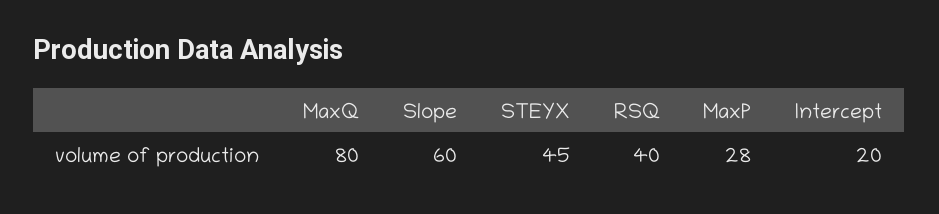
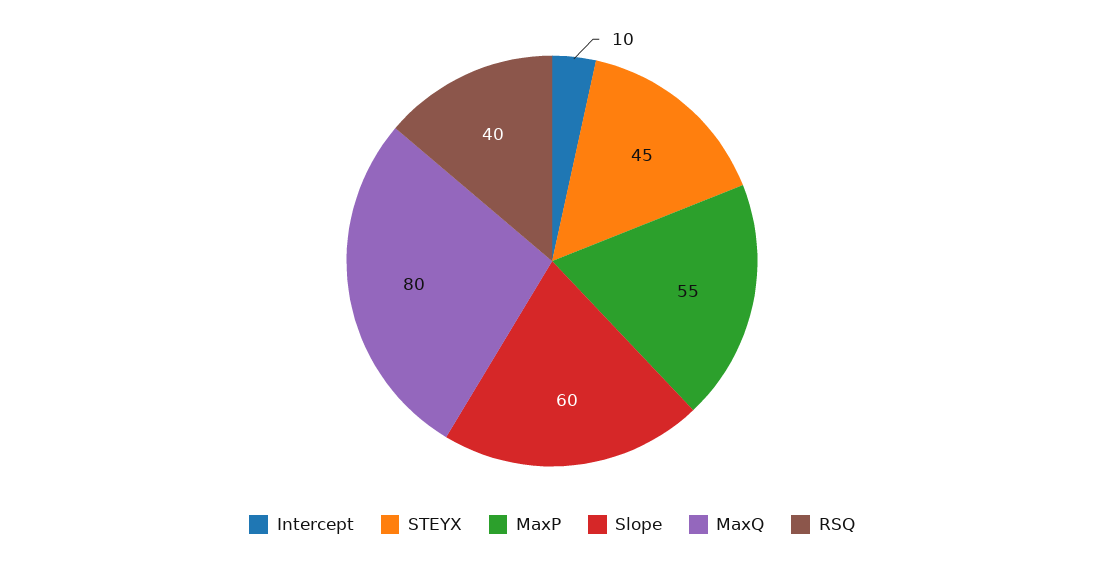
  {
    "MaxQ": 80,
    "Slope": 60,
    "STEYX": 45,
    "RSQ": 40,
-   "MaxP": 28,
+   "MaxP": 55,
-   "Intercept": 20
+   "Intercept": 10
  }

